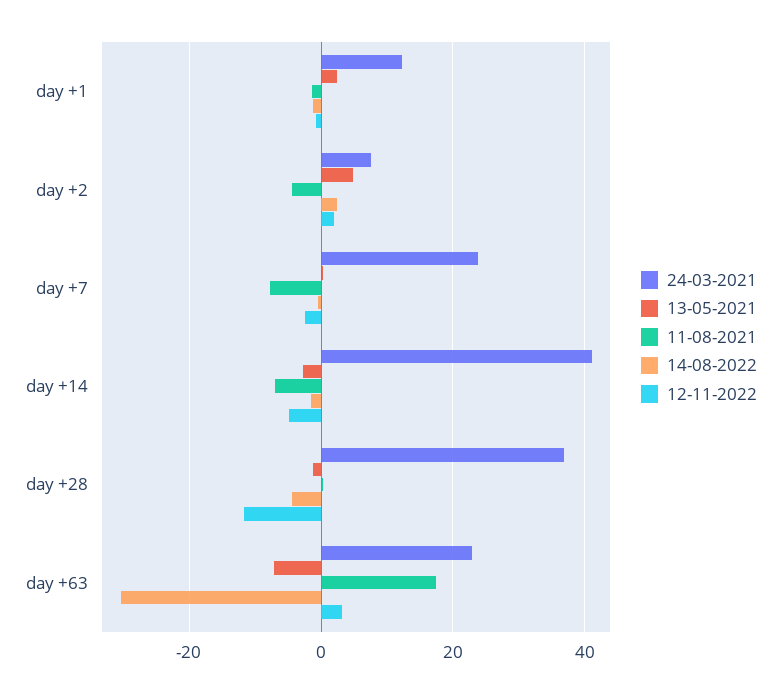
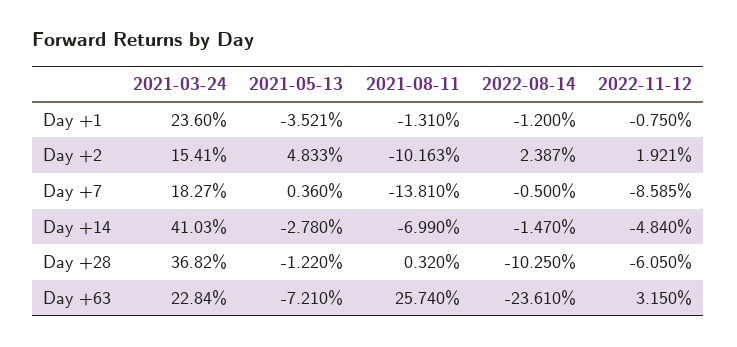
  {
    "24-03-2021": {
-     "day +1": 12,
+     "day +1": 23.6,
-     "day +2": 8,
+     "day +2": 15.41,
-     "day +7": 24,
+     "day +7": 18.27,
      "day +14": 41.03,
      "day +28": 36.82,
      "day +63": 22.84
    },
    "13-05-2021": {
-     "day +1": 2,
+     "day +1": -3.521,
      "day +2": 4.833,
      "day +7": 0.36,
      "day +14": -2.78,
      "day +28": -1.22,
      "day +63": -7.21
    },
    "11-08-2021": {
      "day +1": -1.31,
-     "day +2": -4,
+     "day +2": -10.163,
-     "day +7": -8,
+     "day +7": -13.81,
      "day +14": -6.99,
      "day +28": 0.32,
-     "day +63": 18
+     "day +63": 25.74
    },
    "14-08-2022": {
      "day +1": -1.2,
      "day +2": 2.387,
      "day +7": -0.5,
      "day +14": -1.47,
-     "day +28": -4,
+     "day +28": -10.25,
-     "day +63": -30
+     "day +63": -23.61
    },
    "12-11-2022": {
      "day +1": -0.75,
      "day +2": 1.921,
-     "day +7": -2,
+     "day +7": -8.585,
      "day +14": -4.84,
-     "day +28": -12,
+     "day +28": -6.05,
      "day +63": 3.15
    }
  }

